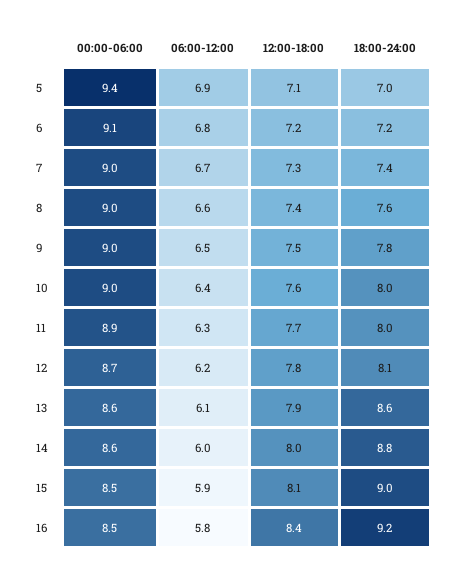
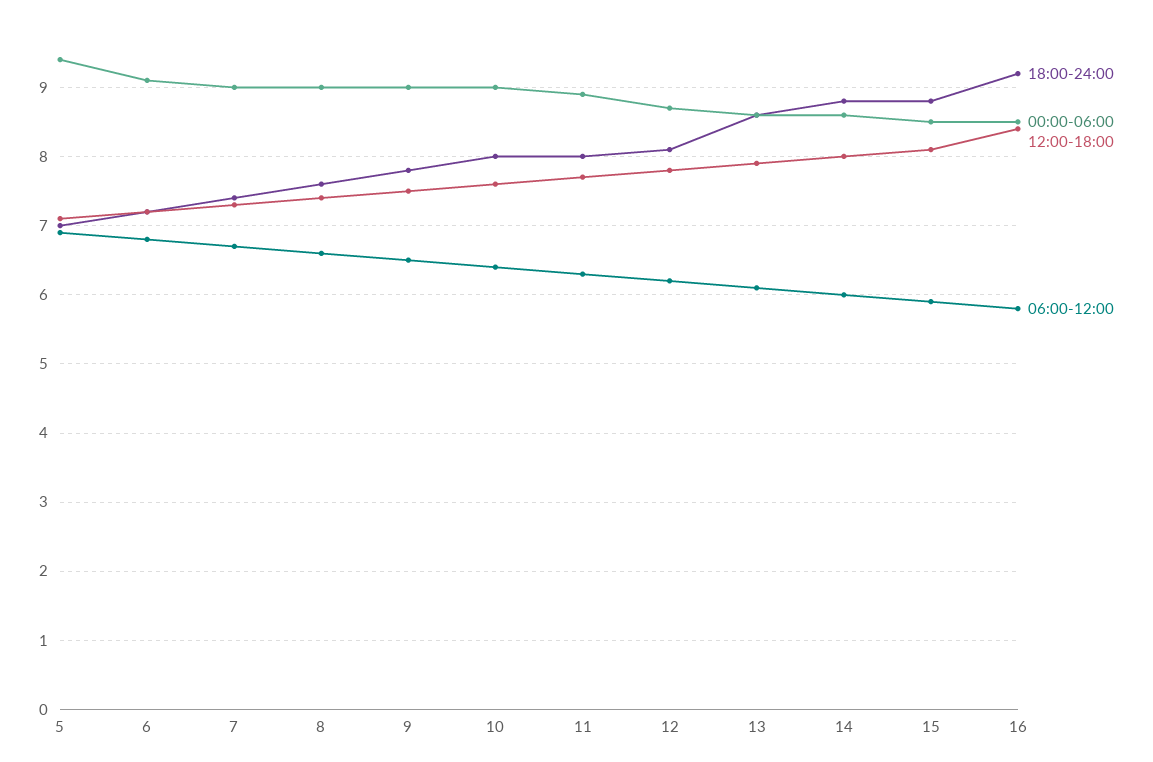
  {
    "00:00-06:00": {
      "5": 9.4,
      "6": 9.1,
      "7": 9,
      "8": 9,
      "9": 9,
      "10": 9,
      "11": 8.9,
      "12": 8.7,
      "13": 8.6,
      "14": 8.6,
      "15": 8.5,
      "16": 8.5
    },
    "06:00-12:00": {
      "5": 6.9,
      "6": 6.8,
      "7": 6.7,
      "8": 6.6,
      "9": 6.5,
      "10": 6.4,
      "11": 6.3,
      "12": 6.2,
      "13": 6.1,
      "14": 6,
      "15": 5.9,
      "16": 5.8
    },
    "12:00-18:00": {
      "5": 7.1,
      "6": 7.2,
      "7": 7.3,
      "8": 7.4,
      "9": 7.5,
      "10": 7.6,
      "11": 7.7,
      "12": 7.8,
      "13": 7.9,
      "14": 8,
      "15": 8.1,
      "16": 8.4
    },
    "18:00-24:00": {
      "5": 7,
      "6": 7.2,
      "7": 7.4,
      "8": 7.6,
      "9": 7.8,
      "10": 8,
      "11": 8,
      "12": 8.1,
      "13": 8.6,
      "14": 8.8,
-     "15": 9,
+     "15": 8.8,
      "16": 9.2
    }
  }

